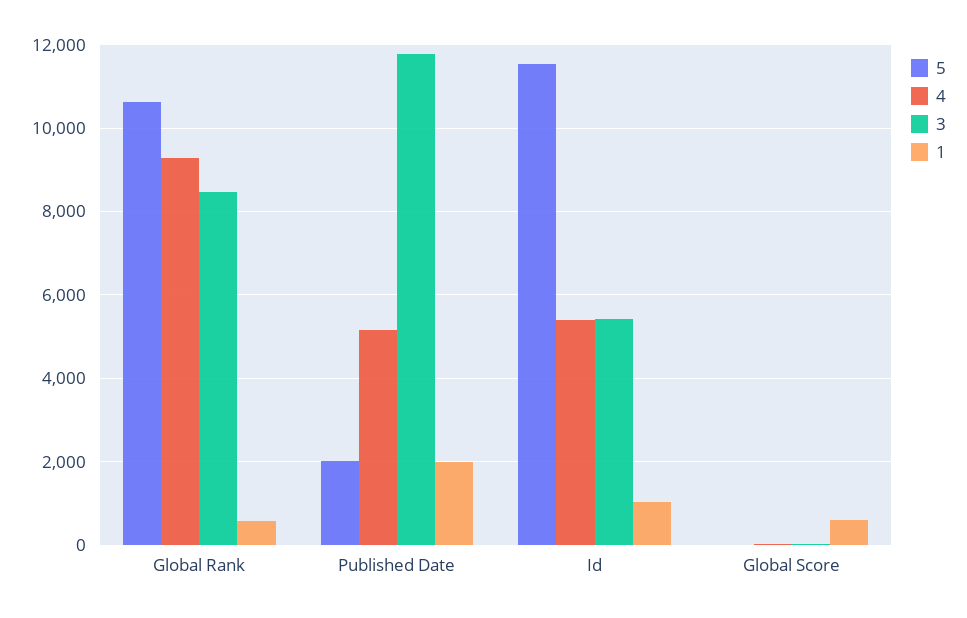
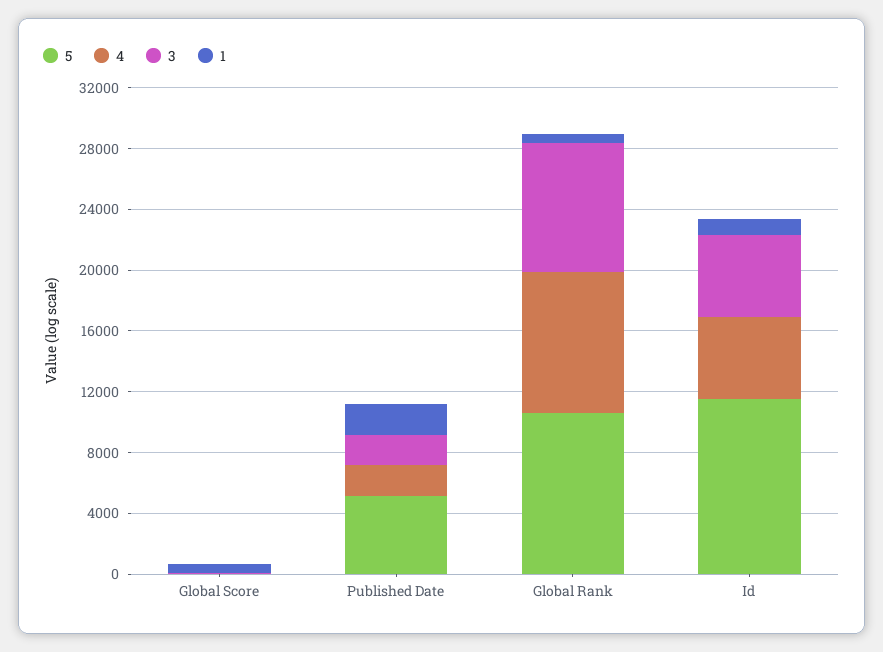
  {
    "5": {
      "Global Rank": 10600,
-     "Published Date": 2000,
+     "Published Date": 5000,
      "Id": 11600,
      "Global Score": 0
    },
    "4": {
      "Global Rank": 9200,
-     "Published Date": 5200,
+     "Published Date": 2000,
      "Id": 5400,
      "Global Score": 0
    },
    "3": {
      "Global Rank": 8400,
-     "Published Date": 11800,
+     "Published Date": 2000,
      "Id": 5400,
      "Global Score": 0
    },
    "1": {
      "Global Rank": 600,
      "Published Date": 2000,
      "Id": 1000,
      "Global Score": 600
    }
  }

